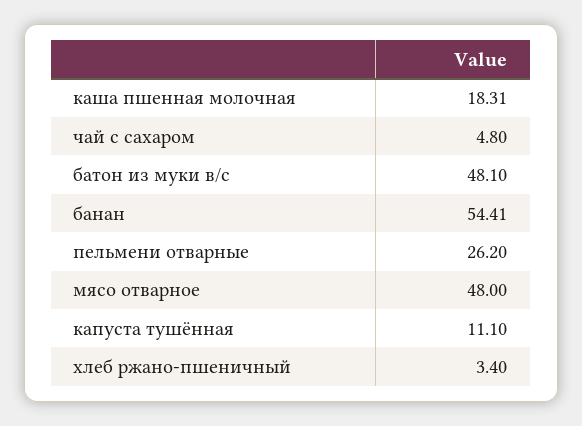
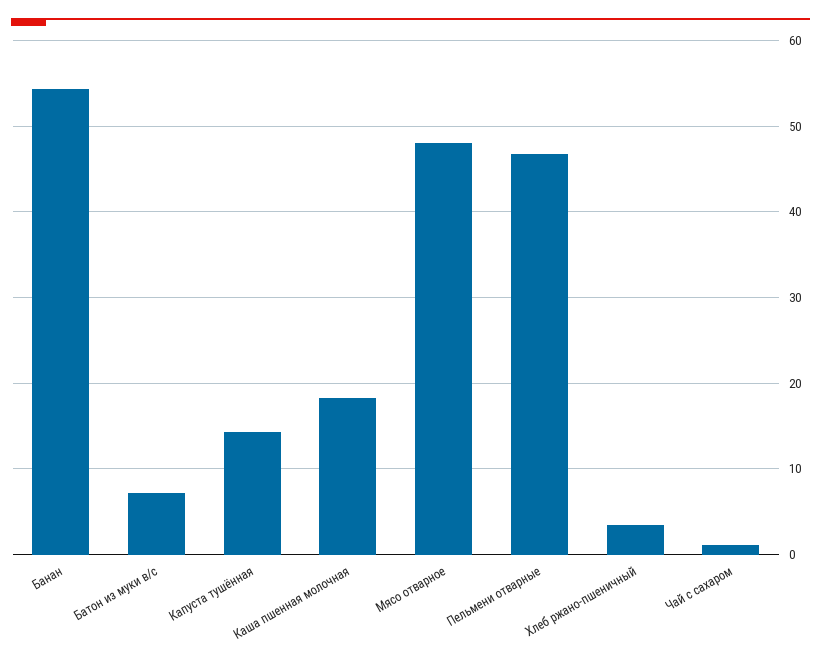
  {
    "каша пшенная молочная": 18.31,
-   "чай с сахаром": 4.8,
+   "чай с сахаром": 1,
-   "батон из муки в/с": 48.1,
+   "батон из муки в/с": 7,
    "банан": 54.41,
-   "пельмени отварные": 26.2,
+   "пельмени отварные": 47,
    "мясо отварное": 48,
-   "капуста тушённая": 11.1,
+   "капуста тушённая": 14,
    "хлеб ржано-пшеничный": 3.4
  }

